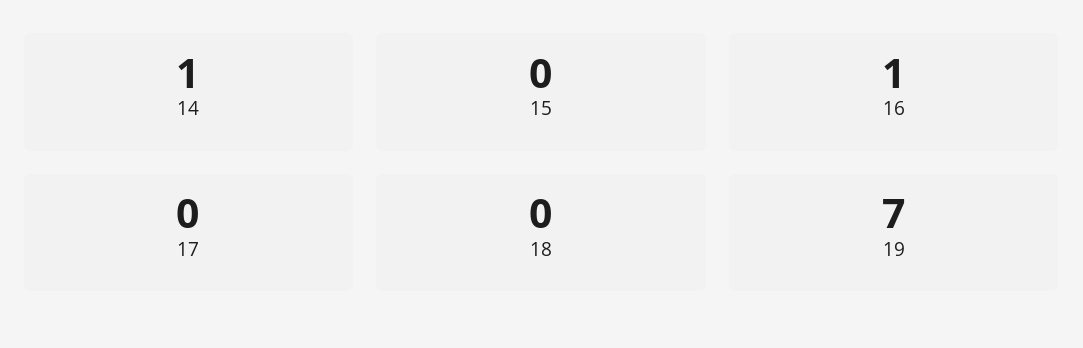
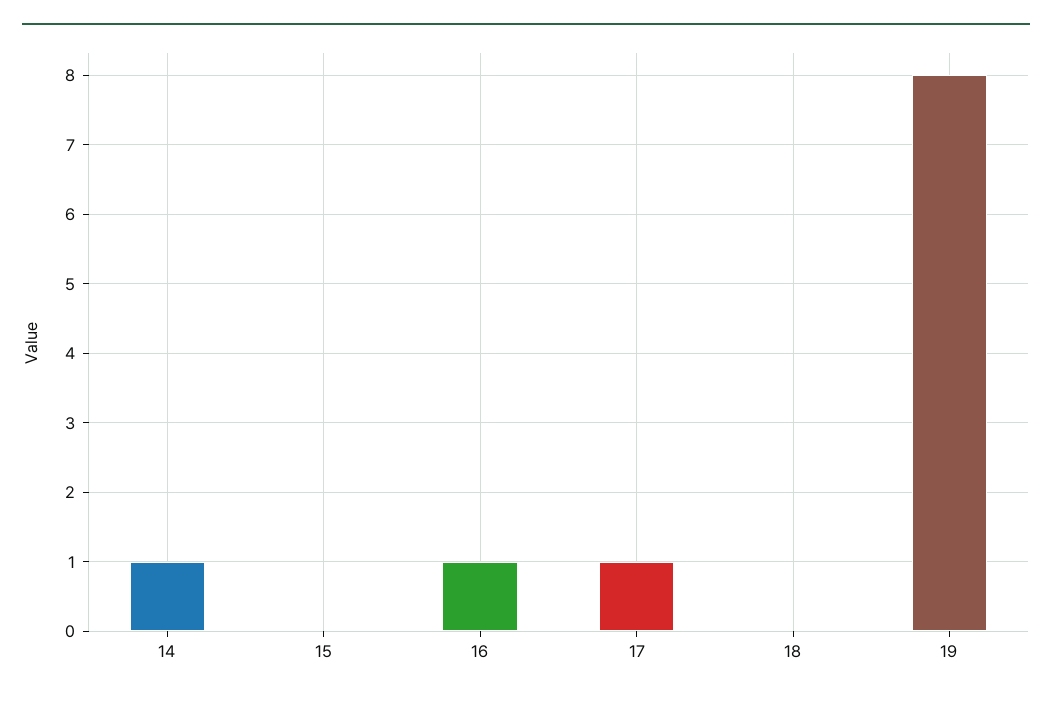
  {
    "14": 1,
    "15": 0,
    "16": 1,
-   "17": 0,
+   "17": 1,
    "18": 0,
-   "19": 7
+   "19": 8
  }

